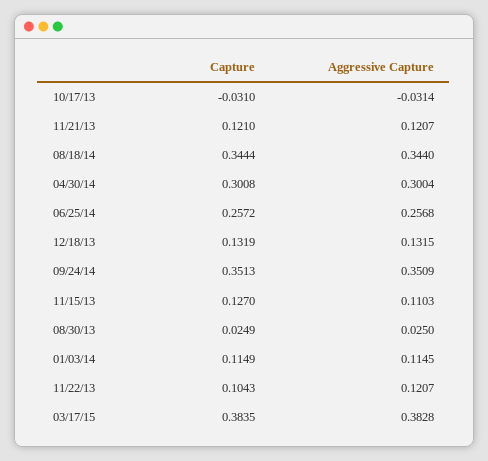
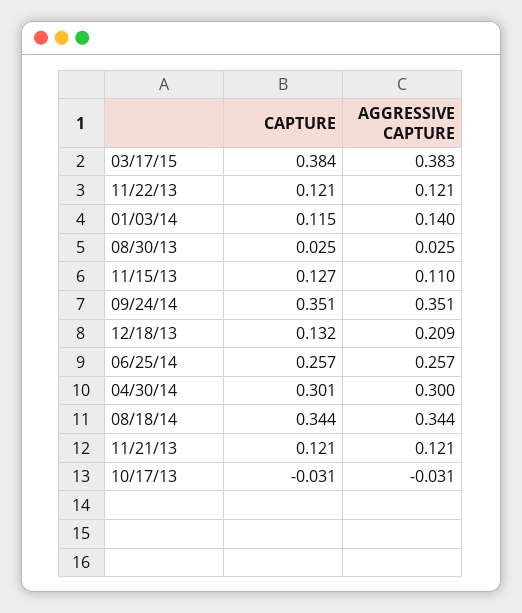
  {
    "Capture": {
      "10/17/13": -0.031,
      "11/21/13": 0.121,
      "08/18/14": 0.3444,
      "04/30/14": 0.3008,
      "06/25/14": 0.2572,
      "12/18/13": 0.1319,
      "09/24/14": 0.3513,
      "11/15/13": 0.127,
      "08/30/13": 0.0249,
      "01/03/14": 0.1149,
-     "11/22/13": 0.1043,
+     "11/22/13": 0.121,
      "03/17/15": 0.3835
    },
    "Aggressive Capture": {
      "10/17/13": -0.0314,
      "11/21/13": 0.1207,
      "08/18/14": 0.344,
      "04/30/14": 0.3004,
      "06/25/14": 0.2568,
-     "12/18/13": 0.1315,
+     "12/18/13": 0.209,
      "09/24/14": 0.3509,
      "11/15/13": 0.1103,
      "08/30/13": 0.025,
-     "01/03/14": 0.1145,
+     "01/03/14": 0.14,
      "11/22/13": 0.1207,
      "03/17/15": 0.3828
    }
  }

